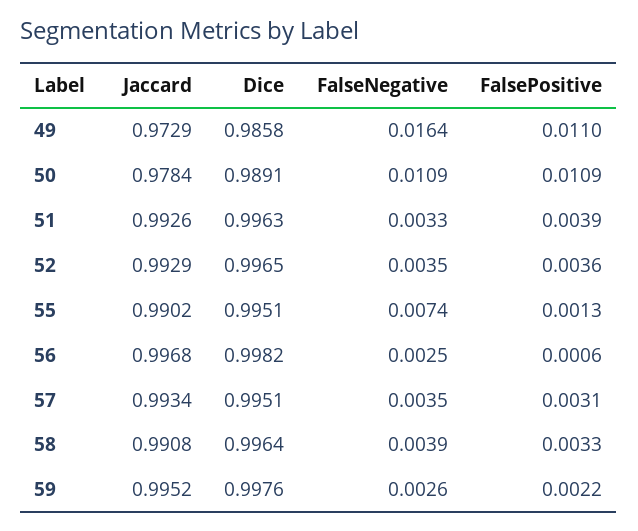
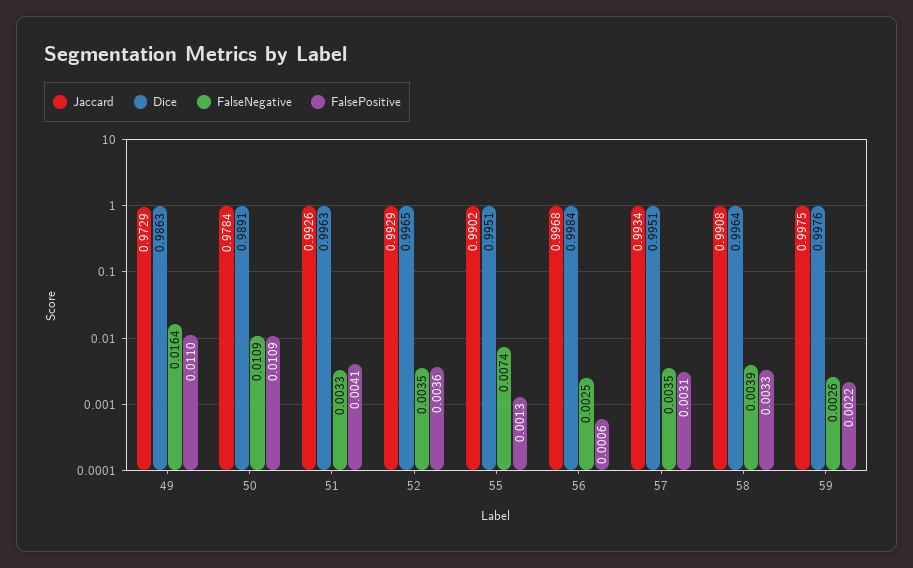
  {
    "Jaccard": {
      "49": 0.9729,
      "50": 0.9784,
      "51": 0.9926,
      "52": 0.9929,
      "55": 0.9902,
      "56": 0.9968,
      "57": 0.9934,
      "58": 0.9908,
-     "59": 0.9952
+     "59": 0.9975
    },
    "Dice": {
-     "49": 0.9858,
+     "49": 0.9863,
      "50": 0.9891,
      "51": 0.9963,
      "52": 0.9965,
      "55": 0.9951,
-     "56": 0.9982,
+     "56": 0.9984,
      "57": 0.9951,
      "58": 0.9964,
      "59": 0.9976
    },
    "FalseNegative": {
      "49": 0.0164,
      "50": 0.0109,
      "51": 0.0033,
      "52": 0.0035,
      "55": 0.0074,
      "56": 0.0025,
      "57": 0.0035,
      "58": 0.0039,
      "59": 0.0026
    },
    "FalsePositive": {
      "49": 0.011,
      "50": 0.0109,
-     "51": 0.0039,
+     "51": 0.0041,
      "52": 0.0036,
      "55": 0.0013,
      "56": 0.0006,
      "57": 0.0031,
      "58": 0.0033,
      "59": 0.0022
    }
  }

